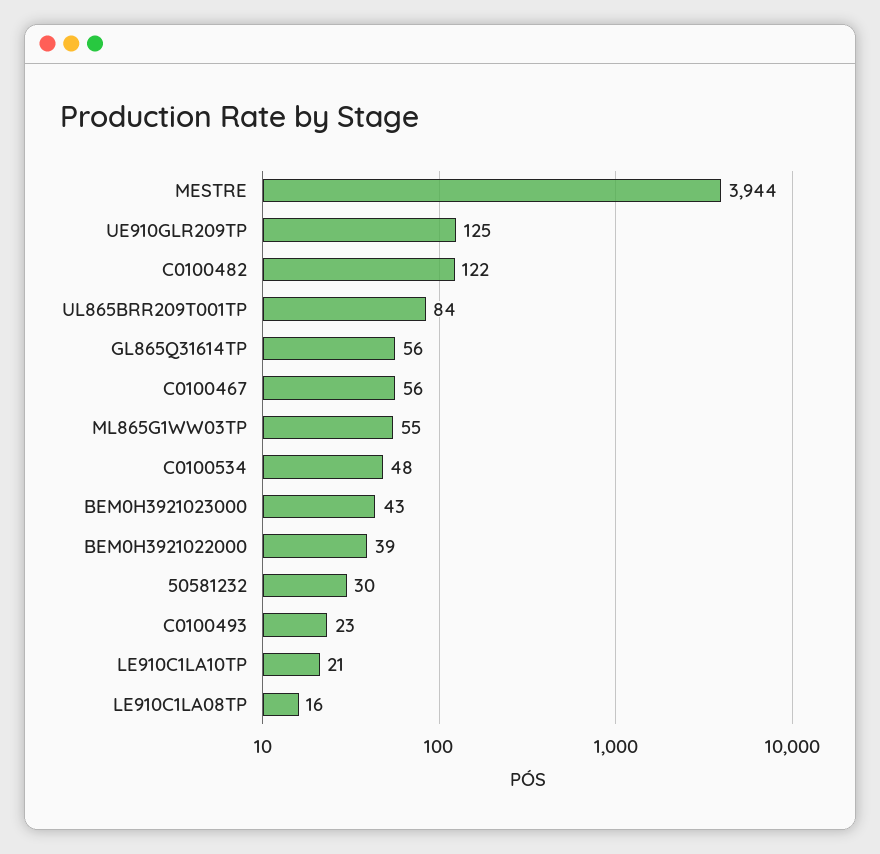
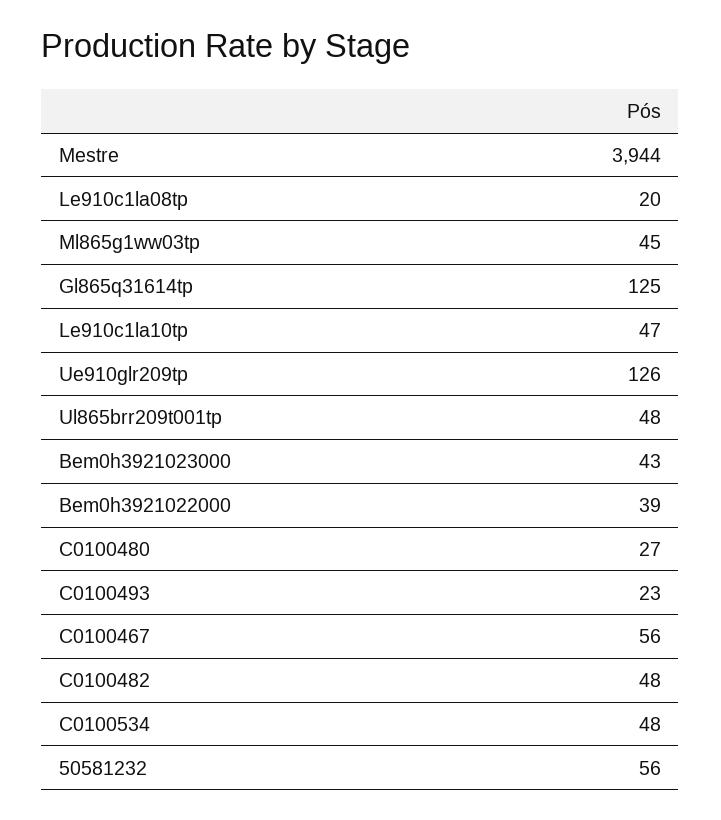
  {
    "MESTRE": 3944,
-   "UE910GLR209TP": 125,
+   "UE910GLR209TP": 126,
-   "C0100482": 122,
+   "C0100482": 48,
-   "UL865BRR209T001TP": 84,
+   "UL865BRR209T001TP": 48,
-   "GL865Q31614TP": 56,
+   "GL865Q31614TP": 125,
    "C0100467": 56,
-   "ML865G1WW03TP": 55,
+   "ML865G1WW03TP": 45,
    "C0100534": 48,
    "BEM0H3921023000": 43,
    "BEM0H3921022000": 39,
-   "50581232": 30,
+   "50581232": 56,
    "C0100493": 23,
-   "LE910C1LA10TP": 21,
+   "LE910C1LA10TP": 47,
-   "LE910C1LA08TP": 16
+   "LE910C1LA08TP": 20,
+   "C0100480": 27
  }

